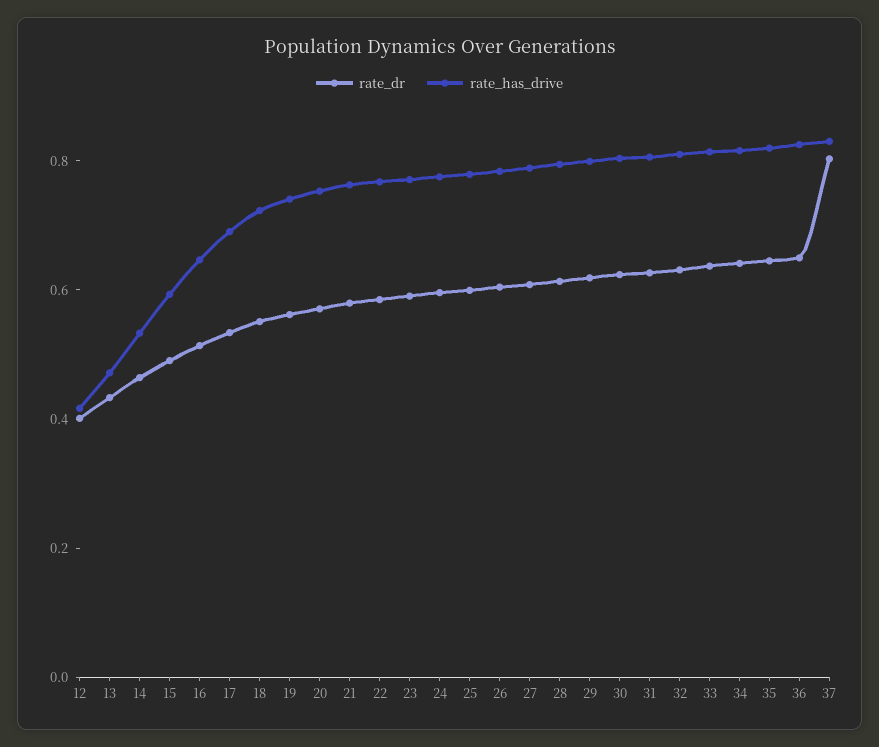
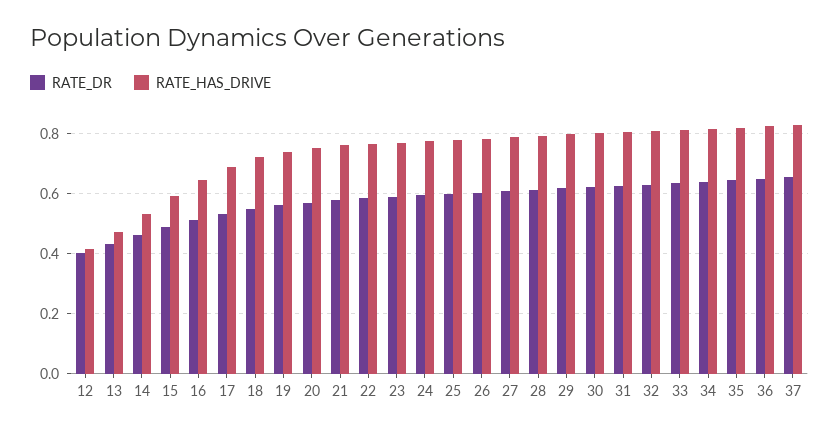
  {
    "rate_dr": {
      "12": 0.4,
      "13": 0.425,
      "14": 0.475,
      "15": 0.5,
      "16": 0.525,
      "17": 0.525,
      "18": 0.55,
      "19": 0.55,
      "20": 0.575,
      "21": 0.575,
      "22": 0.575,
      "23": 0.6,
      "24": 0.6,
      "25": 0.6,
      "26": 0.6,
      "27": 0.6,
      "28": 0.625,
      "29": 0.625,
      "30": 0.625,
      "31": 0.625,
      "32": 0.625,
      "33": 0.625,
      "34": 0.65,
      "35": 0.65,
      "36": 0.65,
-     "37": 0.8
+     "37": 0.65
    },
    "rate_has_drive": {
      "12": 0.425,
      "13": 0.475,
      "14": 0.525,
      "15": 0.6,
      "16": 0.65,
      "17": 0.7,
      "18": 0.725,
      "19": 0.75,
      "20": 0.75,
      "21": 0.775,
      "22": 0.775,
      "23": 0.775,
      "24": 0.775,
      "25": 0.775,
      "26": 0.775,
      "27": 0.8,
      "28": 0.8,
      "29": 0.8,
      "30": 0.8,
      "31": 0.8,
      "32": 0.8,
      "33": 0.825,
      "34": 0.825,
      "35": 0.825,
      "36": 0.825,
      "37": 0.825
    }
  }

